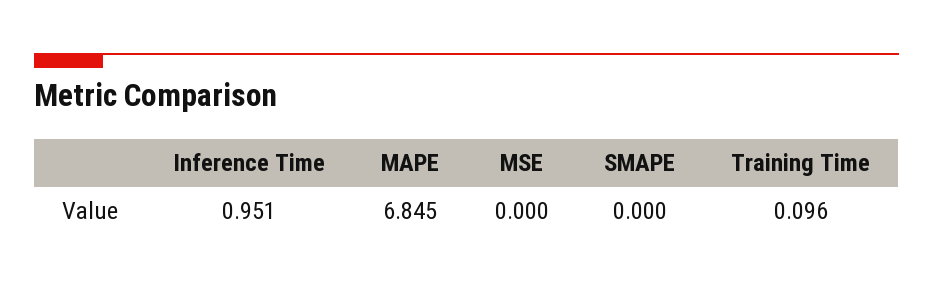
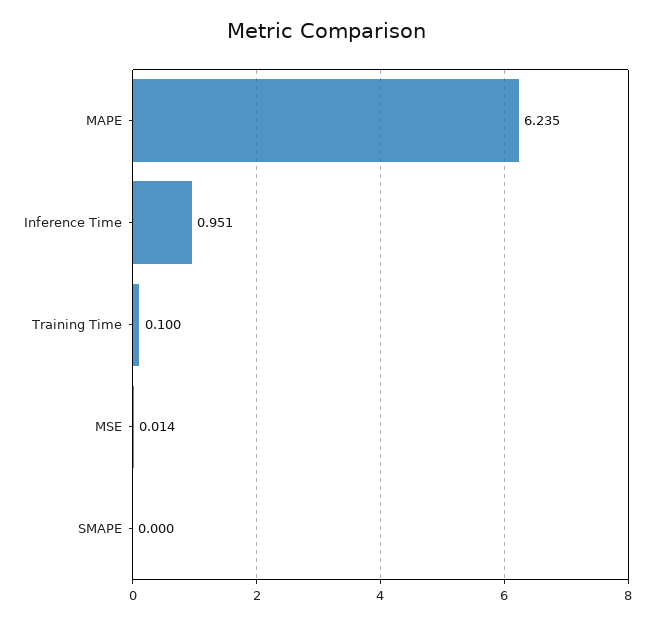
  {
    "Inference Time": 0.951,
-   "MAPE": 6.845,
+   "MAPE": 6.235,
-   "MSE": 0,
+   "MSE": 0.014,
    "SMAPE": 0,
-   "Training Time": 0.096
+   "Training Time": 0.1
  }

